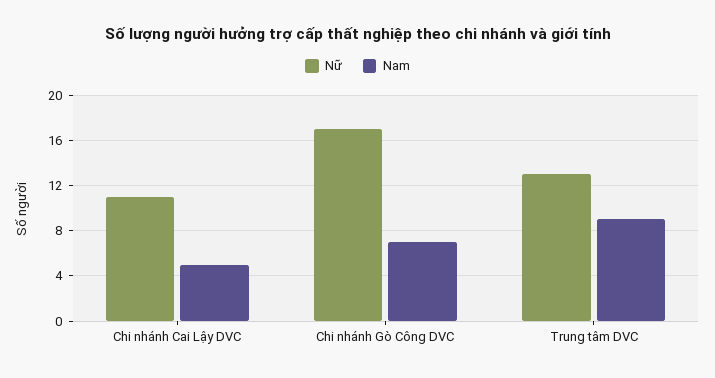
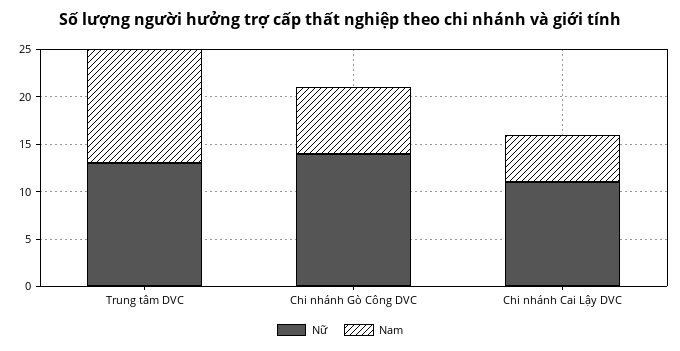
  {
    "Nữ": {
      "Chi nhánh Cai Lậy DVC": 11,
-     "Chi nhánh Gò Công DVC": 17,
+     "Chi nhánh Gò Công DVC": 14,
      "Trung tâm DVC": 13
    },
    "Nam": {
      "Chi nhánh Cai Lậy DVC": 5,
      "Chi nhánh Gò Công DVC": 7,
-     "Trung tâm DVC": 9
+     "Trung tâm DVC": 12
    }
  }

